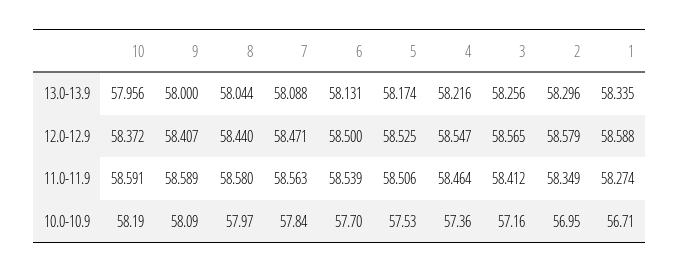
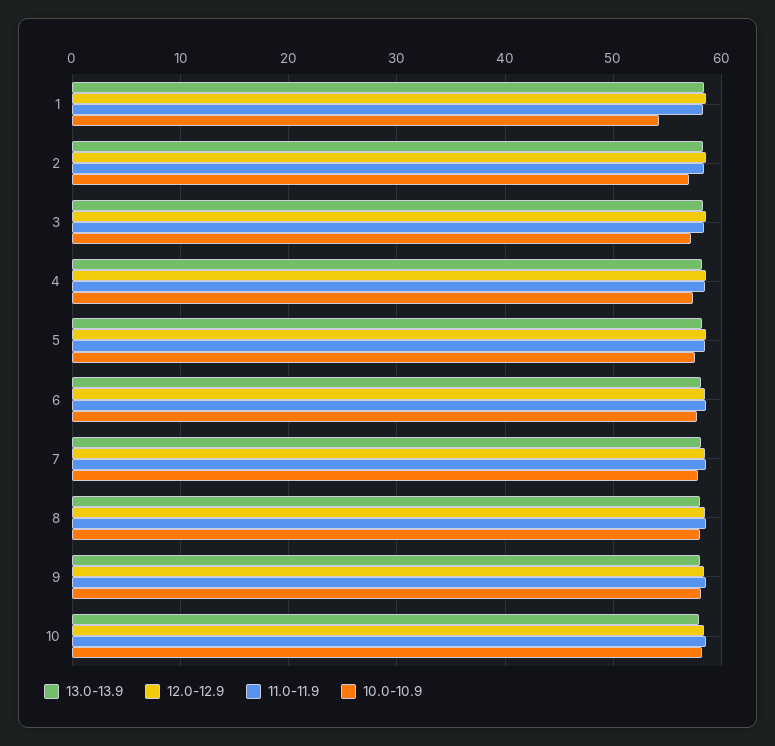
  {
    "13.0-13.9": {
      "10": 57.956,
      "9": 58,
      "8": 58.044,
      "7": 58.088,
      "6": 58.131,
      "5": 58.174,
      "4": 58.216,
      "3": 58.256,
      "2": 58.296,
      "1": 58.335
    },
    "12.0-12.9": {
      "10": 58.372,
      "9": 58.407,
      "8": 58.44,
      "7": 58.471,
      "6": 58.5,
      "5": 58.525,
      "4": 58.547,
      "3": 58.565,
      "2": 58.579,
      "1": 58.588
    },
    "11.0-11.9": {
      "10": 58.591,
      "9": 58.589,
      "8": 58.58,
      "7": 58.563,
      "6": 58.539,
      "5": 58.506,
      "4": 58.464,
      "3": 58.412,
      "2": 58.349,
      "1": 58.274
    },
    "10.0-10.9": {
      "10": 58.19,
      "9": 58.09,
      "8": 57.97,
      "7": 57.84,
      "6": 57.7,
      "5": 57.53,
      "4": 57.36,
      "3": 57.16,
      "2": 56.95,
-     "1": 56.71
+     "1": 54
    }
  }

